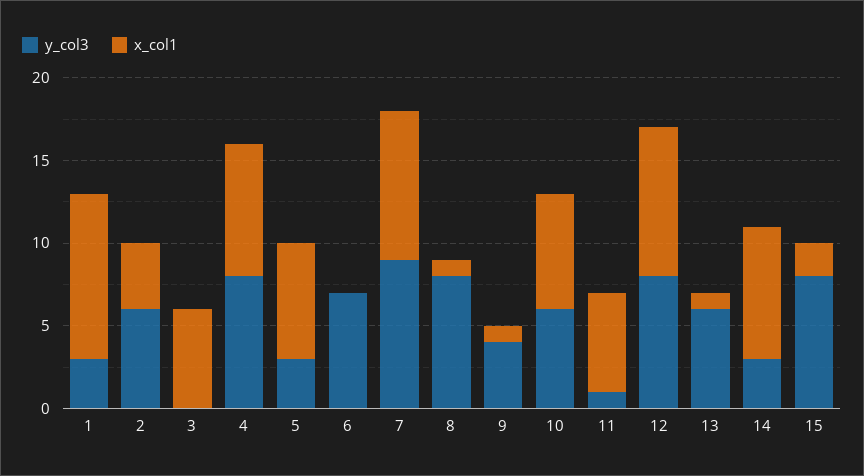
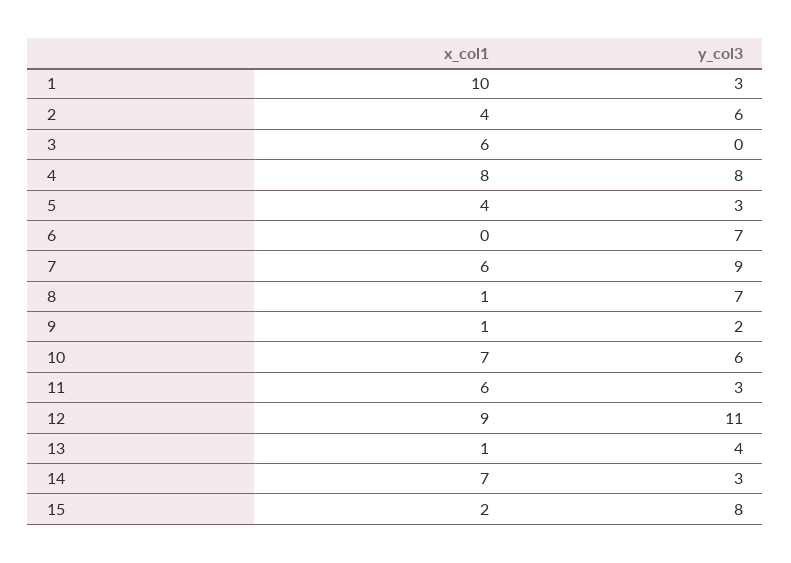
  {
    "y_col3": {
      "1": 3,
      "2": 6,
      "3": 0,
      "4": 8,
      "5": 3,
      "6": 7,
      "7": 9,
-     "8": 8,
+     "8": 7,
-     "9": 4,
+     "9": 2,
      "10": 6,
-     "11": 1,
+     "11": 3,
-     "12": 8,
+     "12": 11,
-     "13": 6,
+     "13": 4,
      "14": 3,
      "15": 8
    },
    "x_col1": {
      "1": 10,
      "2": 4,
      "3": 6,
      "4": 8,
-     "5": 7,
+     "5": 4,
      "6": 0,
-     "7": 9,
+     "7": 6,
      "8": 1,
      "9": 1,
      "10": 7,
      "11": 6,
      "12": 9,
      "13": 1,
-     "14": 8,
+     "14": 7,
      "15": 2
    }
  }

